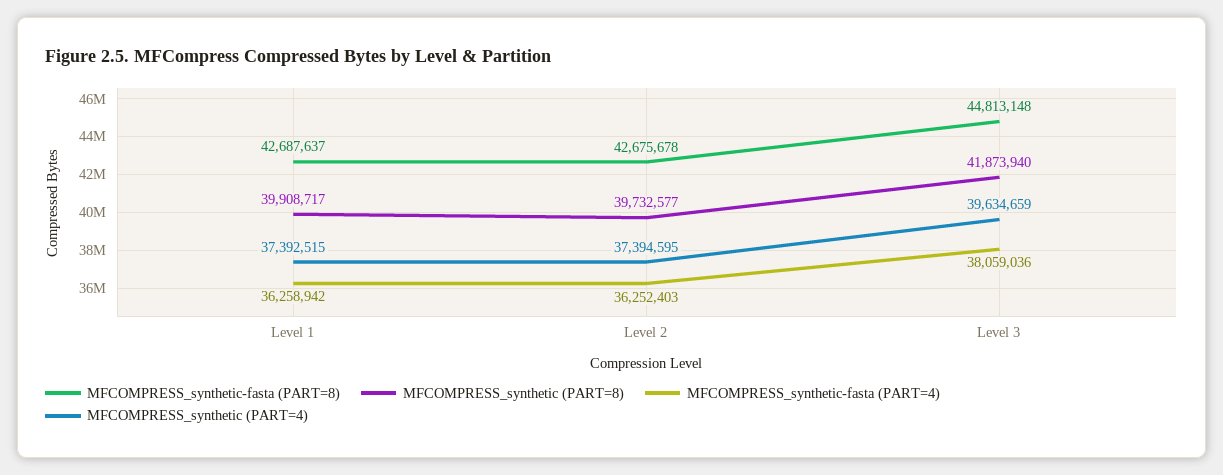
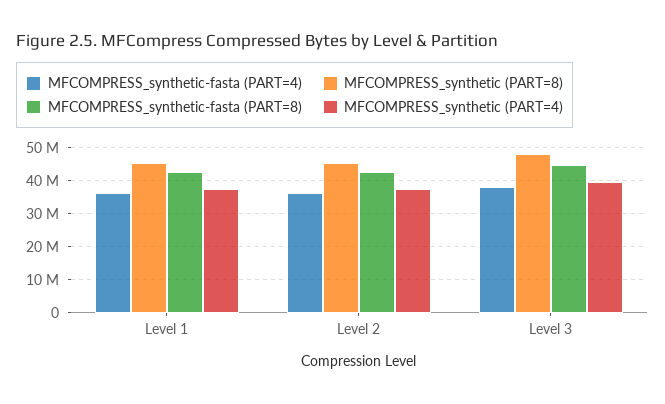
  {
    "MFCOMPRESS_synthetic-fasta (PART=8)": {
      "Level 1": 42687637,
      "Level 2": 42675678,
      "Level 3": 44813148
    },
    "MFCOMPRESS_synthetic (PART=8)": {
-     "Level 1": 39908717,
+     "Level 1": 46000000,
-     "Level 2": 39732577,
+     "Level 2": 46000000,
-     "Level 3": 41873940
+     "Level 3": 48000000
    },
    "MFCOMPRESS_synthetic-fasta (PART=4)": {
      "Level 1": 36258942,
      "Level 2": 36252403,
      "Level 3": 38059036
    },
    "MFCOMPRESS_synthetic (PART=4)": {
      "Level 1": 37392515,
      "Level 2": 37394595,
      "Level 3": 39634659
    }
  }

